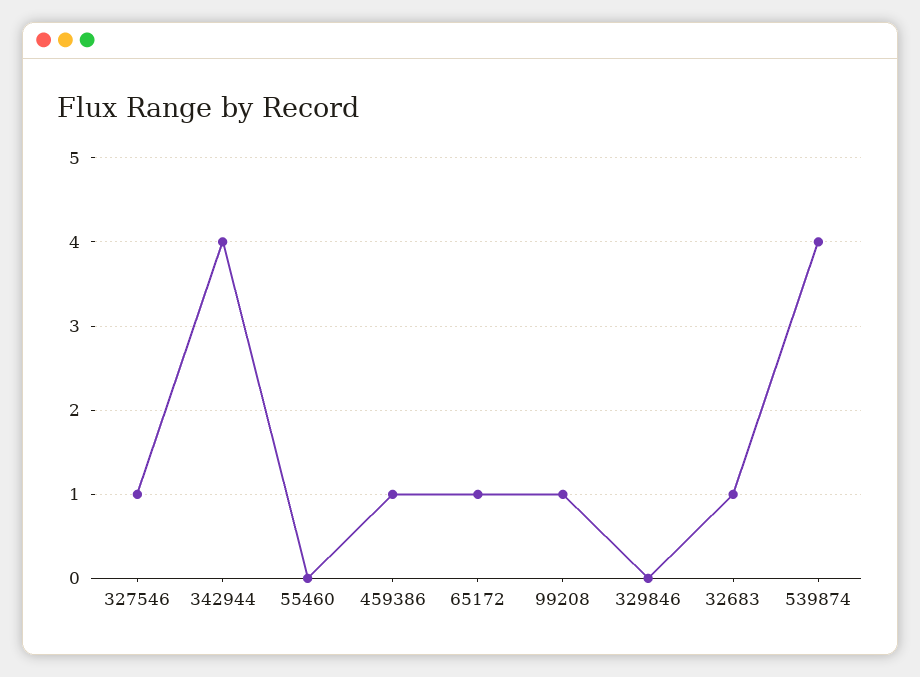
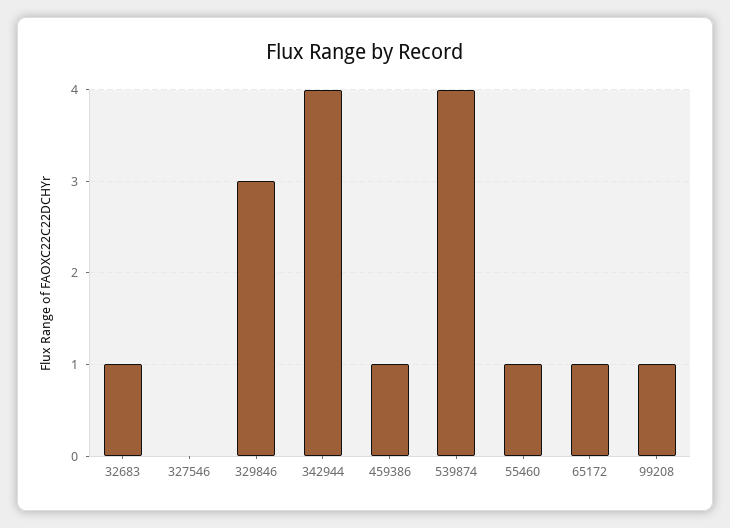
  {
-   "327546": 1,
+   "327546": 0,
    "342944": 4,
-   "55460": 0,
+   "55460": 1,
    "459386": 1,
    "65172": 1,
    "99208": 1,
-   "329846": 0,
+   "329846": 3,
    "32683": 1,
    "539874": 4
  }

